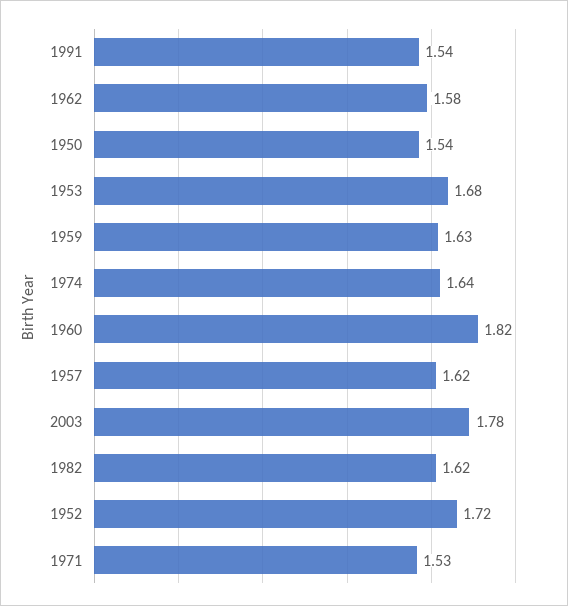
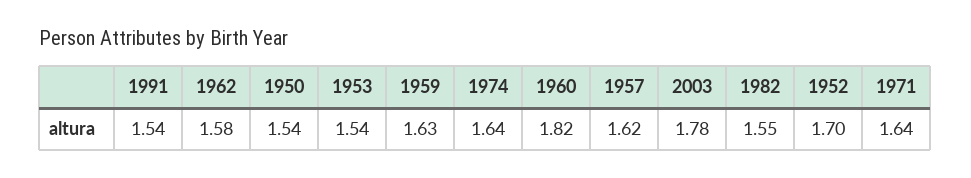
  {
    "1991": 1.54,
    "1962": 1.58,
    "1950": 1.54,
-   "1953": 1.68,
+   "1953": 1.54,
    "1959": 1.63,
    "1974": 1.64,
    "1960": 1.82,
    "1957": 1.62,
    "2003": 1.78,
-   "1982": 1.62,
+   "1982": 1.55,
-   "1952": 1.72,
+   "1952": 1.7,
-   "1971": 1.53
+   "1971": 1.64
  }

